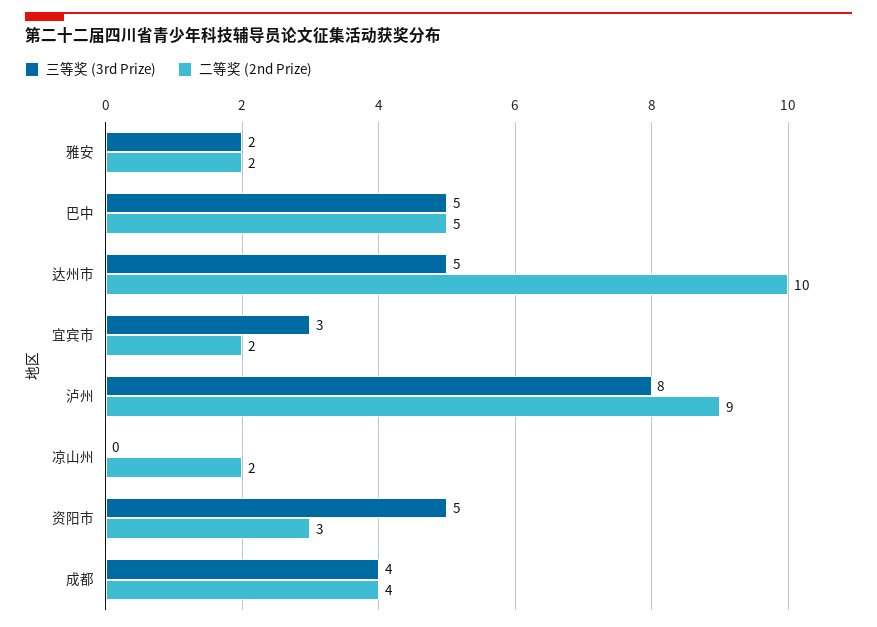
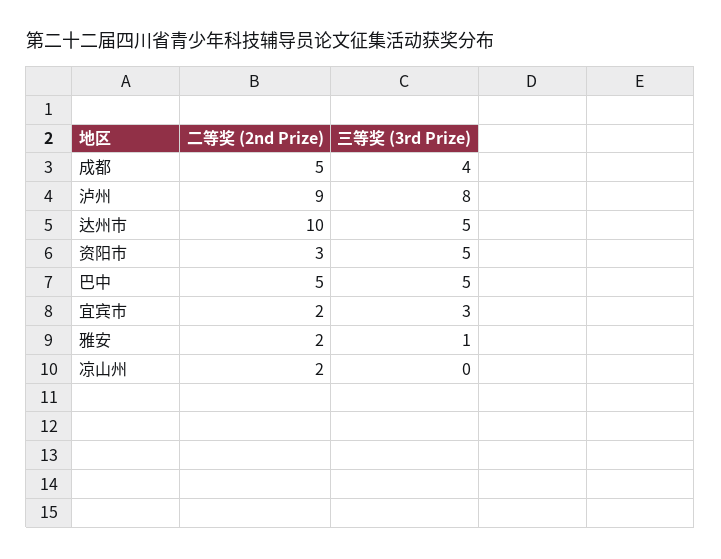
  {
    "三等奖 (3rd Prize)": {
-     "雅安": 2,
+     "雅安": 1,
      "巴中": 5,
      "达州市": 5,
      "宜宾市": 3,
      "泸州": 8,
      "凉山州": 0,
      "资阳市": 5,
      "成都": 4
    },
    "二等奖 (2nd Prize)": {
      "雅安": 2,
      "巴中": 5,
      "达州市": 10,
      "宜宾市": 2,
      "泸州": 9,
      "凉山州": 2,
      "资阳市": 3,
-     "成都": 4
+     "成都": 5
    }
  }

